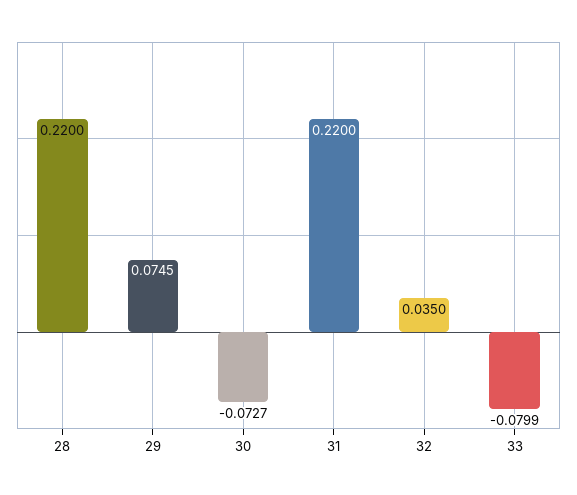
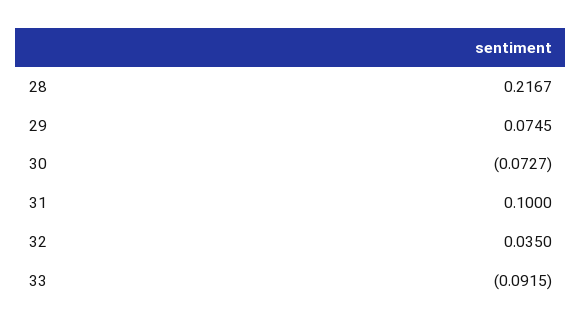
  {
-   "28": 0.22,
+   "28": 0.2167,
    "29": 0.0745,
    "30": -0.0727,
-   "31": 0.22,
+   "31": 0.1,
    "32": 0.035,
-   "33": -0.0799
+   "33": -0.0915
  }

